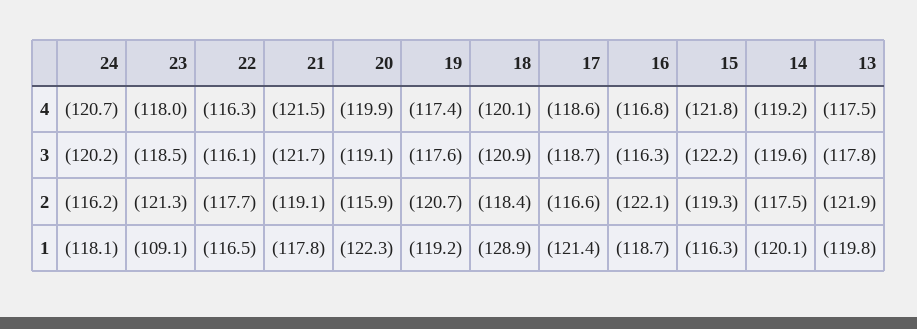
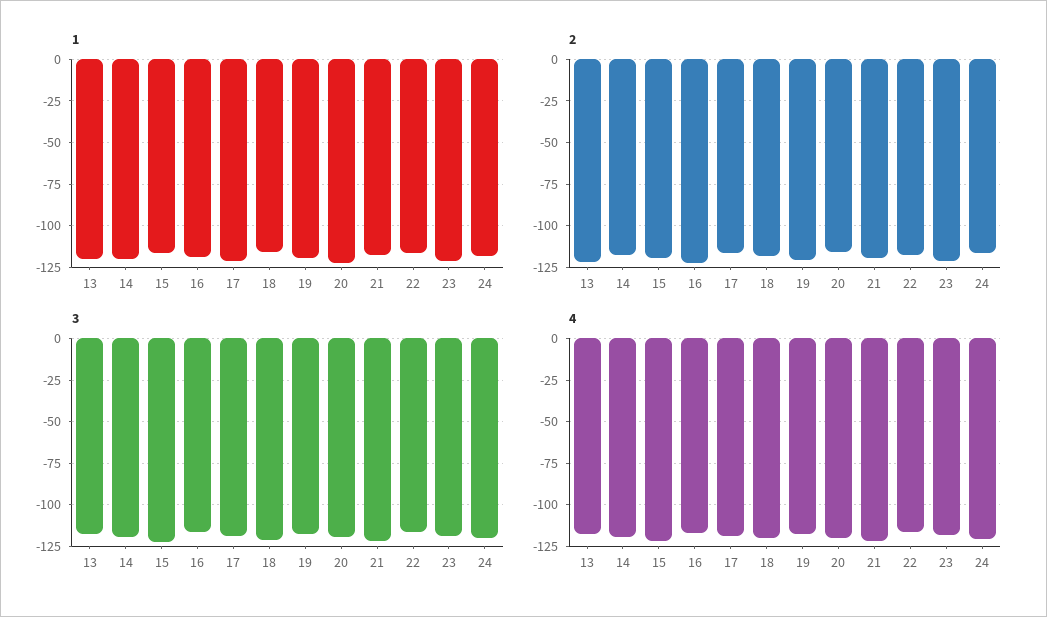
  {
    "4": {
      "24": -120.7,
      "23": -118,
      "22": -116.3,
      "21": -121.5,
      "20": -119.9,
      "19": -117.4,
      "18": -120.1,
      "17": -118.6,
      "16": -116.8,
      "15": -121.8,
      "14": -119.2,
      "13": -117.5
    },
    "3": {
      "24": -120.2,
      "23": -118.5,
      "22": -116.1,
      "21": -121.7,
      "20": -119.1,
      "19": -117.6,
      "18": -120.9,
      "17": -118.7,
      "16": -116.3,
      "15": -122.2,
      "14": -119.6,
      "13": -117.8
    },
    "2": {
      "24": -116.2,
      "23": -121.3,
      "22": -117.7,
      "21": -119.1,
      "20": -115.9,
      "19": -120.7,
      "18": -118.4,
      "17": -116.6,
      "16": -122.1,
      "15": -119.3,
      "14": -117.5,
      "13": -121.9
    },
    "1": {
      "24": -118.1,
-     "23": -109.1,
+     "23": -120,
      "22": -116.5,
      "21": -117.8,
      "20": -122.3,
      "19": -119.2,
-     "18": -128.9,
+     "18": -115,
      "17": -121.4,
      "16": -118.7,
      "15": -116.3,
      "14": -120.1,
      "13": -119.8
    }
  }

